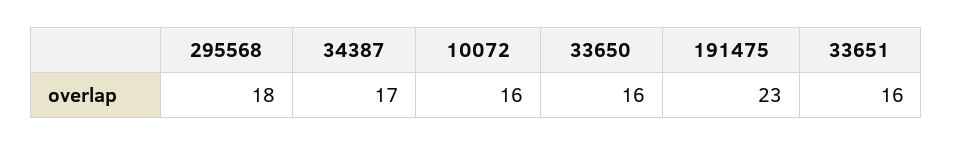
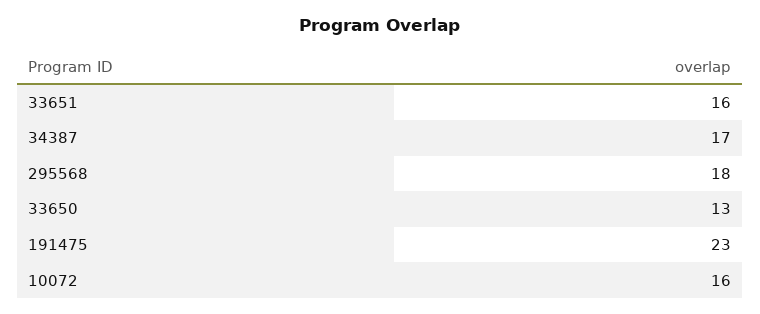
  {
    "295568": 18,
    "34387": 17,
    "10072": 16,
-   "33650": 16,
+   "33650": 13,
    "191475": 23,
    "33651": 16
  }

